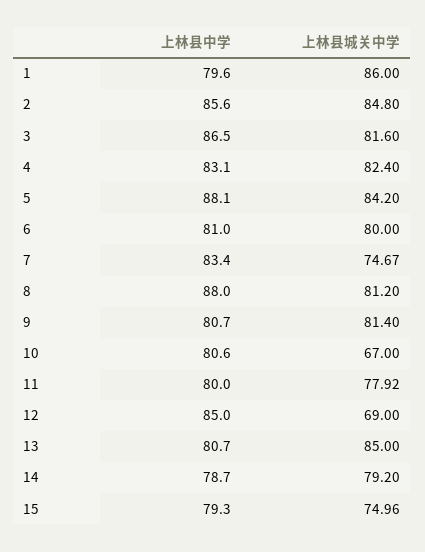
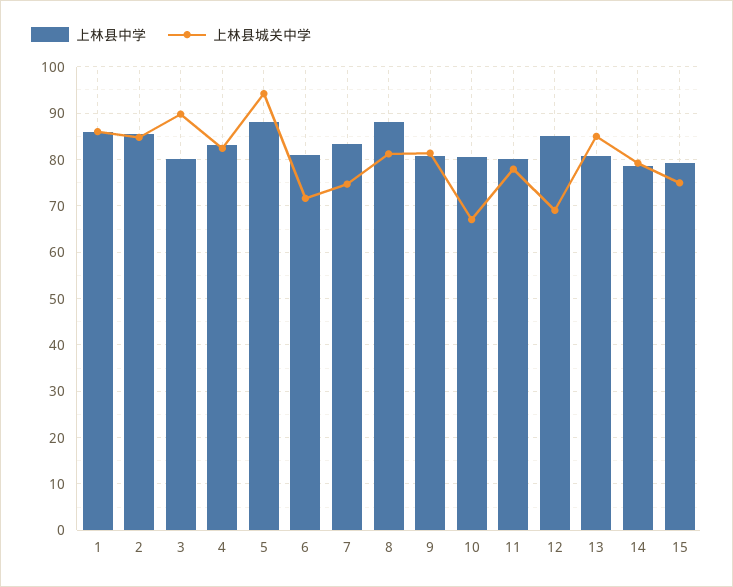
  {
    "上林县中学": {
-     "1": 79.6,
+     "1": 86,
      "2": 85.6,
-     "3": 86.5,
+     "3": 80,
      "4": 83.1,
      "5": 88.1,
      "6": 81,
      "7": 83.4,
      "8": 88,
      "9": 80.7,
      "10": 80.6,
      "11": 80,
      "12": 85,
      "13": 80.7,
      "14": 78.7,
      "15": 79.3
    },
    "上林县城关中学": {
      "1": 86,
      "2": 84.8,
-     "3": 81.6,
+     "3": 90,
      "4": 82.4,
-     "5": 84.2,
+     "5": 94,
-     "6": 80,
+     "6": 72,
      "7": 74.67,
      "8": 81.2,
      "9": 81.4,
      "10": 67,
      "11": 77.92,
      "12": 69,
      "13": 85,
      "14": 79.2,
      "15": 74.96
    }
  }

